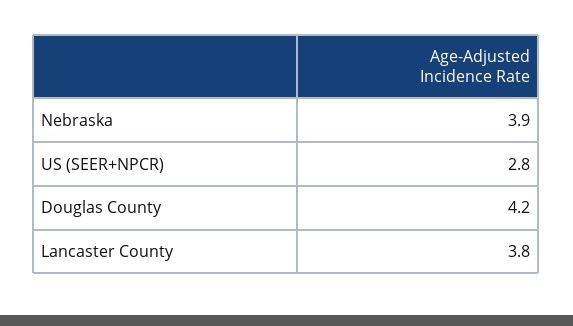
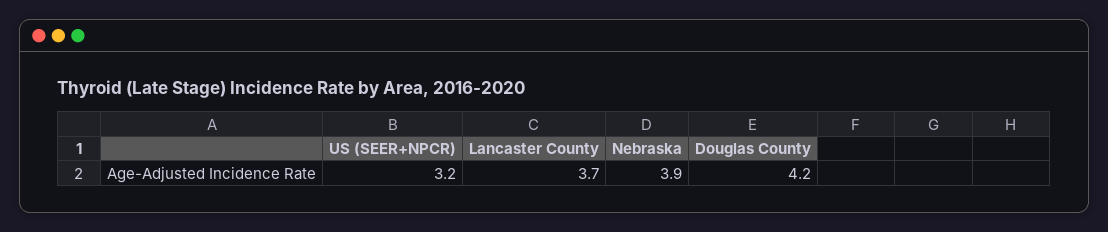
  {
    "Nebraska": 3.9,
-   "US (SEER+NPCR)": 2.8,
+   "US (SEER+NPCR)": 3.2,
    "Douglas County": 4.2,
-   "Lancaster County": 3.8
+   "Lancaster County": 3.7
  }

